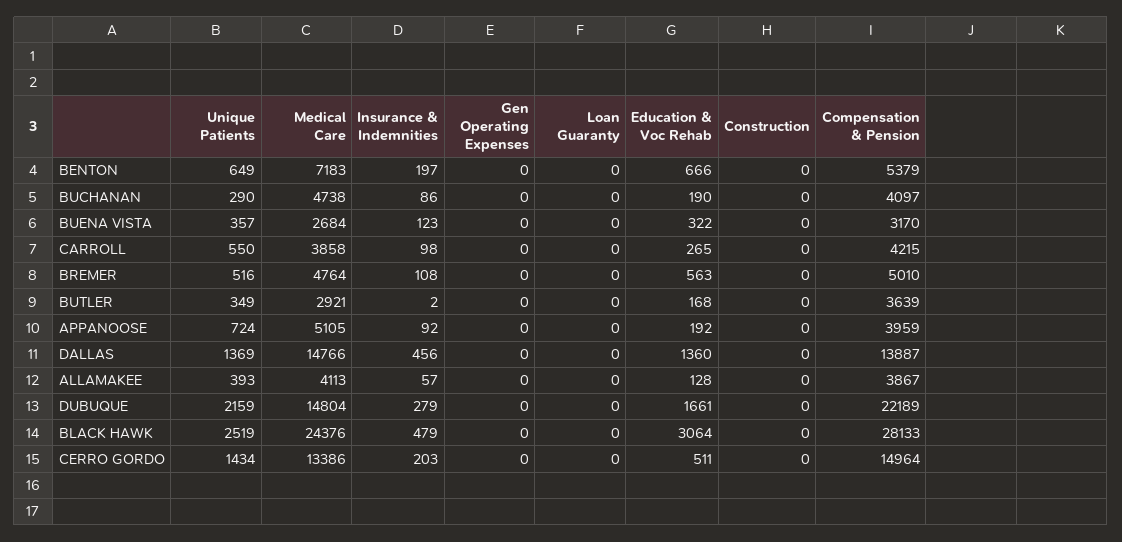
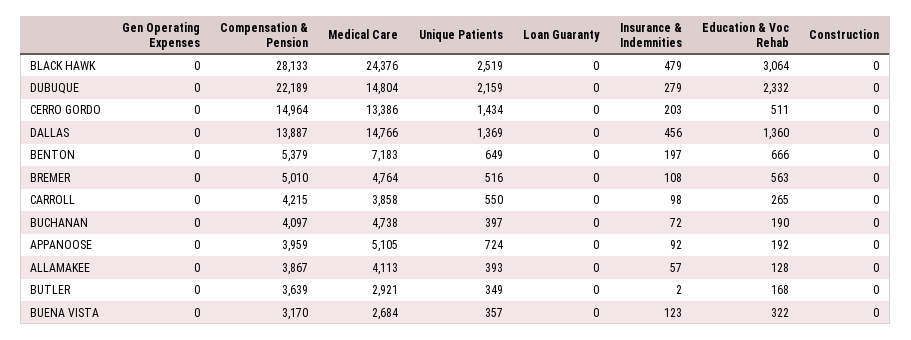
  {
    "Unique Patients": {
      "BENTON": 649,
-     "BUCHANAN": 290,
+     "BUCHANAN": 397,
      "BUENA VISTA": 357,
      "CARROLL": 550,
      "BREMER": 516,
      "BUTLER": 349,
      "APPANOOSE": 724,
      "DALLAS": 1369,
      "ALLAMAKEE": 393,
      "DUBUQUE": 2159,
      "BLACK HAWK": 2519,
      "CERRO GORDO": 1434
    },
    "Medical Care": {
      "BENTON": 7183,
      "BUCHANAN": 4738,
      "BUENA VISTA": 2684,
      "CARROLL": 3858,
      "BREMER": 4764,
      "BUTLER": 2921,
      "APPANOOSE": 5105,
      "DALLAS": 14766,
      "ALLAMAKEE": 4113,
      "DUBUQUE": 14804,
      "BLACK HAWK": 24376,
      "CERRO GORDO": 13386
    },
    "Insurance & Indemnities": {
      "BENTON": 197,
-     "BUCHANAN": 86,
+     "BUCHANAN": 72,
      "BUENA VISTA": 123,
      "CARROLL": 98,
      "BREMER": 108,
      "BUTLER": 2,
      "APPANOOSE": 92,
      "DALLAS": 456,
      "ALLAMAKEE": 57,
      "DUBUQUE": 279,
      "BLACK HAWK": 479,
      "CERRO GORDO": 203
    },
    "Gen Operating Expenses": {
      "BENTON": 0,
      "BUCHANAN": 0,
      "BUENA VISTA": 0,
      "CARROLL": 0,
      "BREMER": 0,
      "BUTLER": 0,
      "APPANOOSE": 0,
      "DALLAS": 0,
      "ALLAMAKEE": 0,
      "DUBUQUE": 0,
      "BLACK HAWK": 0,
      "CERRO GORDO": 0
    },
    "Loan Guaranty": {
      "BENTON": 0,
      "BUCHANAN": 0,
      "BUENA VISTA": 0,
      "CARROLL": 0,
      "BREMER": 0,
      "BUTLER": 0,
      "APPANOOSE": 0,
      "DALLAS": 0,
      "ALLAMAKEE": 0,
      "DUBUQUE": 0,
      "BLACK HAWK": 0,
      "CERRO GORDO": 0
    },
    "Education & Voc Rehab": {
      "BENTON": 666,
      "BUCHANAN": 190,
      "BUENA VISTA": 322,
      "CARROLL": 265,
      "BREMER": 563,
      "BUTLER": 168,
      "APPANOOSE": 192,
      "DALLAS": 1360,
      "ALLAMAKEE": 128,
-     "DUBUQUE": 1661,
+     "DUBUQUE": 2332,
      "BLACK HAWK": 3064,
      "CERRO GORDO": 511
    },
    "Construction": {
      "BENTON": 0,
      "BUCHANAN": 0,
      "BUENA VISTA": 0,
      "CARROLL": 0,
      "BREMER": 0,
      "BUTLER": 0,
      "APPANOOSE": 0,
      "DALLAS": 0,
      "ALLAMAKEE": 0,
      "DUBUQUE": 0,
      "BLACK HAWK": 0,
      "CERRO GORDO": 0
    },
    "Compensation & Pension": {
      "BENTON": 5379,
      "BUCHANAN": 4097,
      "BUENA VISTA": 3170,
      "CARROLL": 4215,
      "BREMER": 5010,
      "BUTLER": 3639,
      "APPANOOSE": 3959,
      "DALLAS": 13887,
      "ALLAMAKEE": 3867,
      "DUBUQUE": 22189,
      "BLACK HAWK": 28133,
      "CERRO GORDO": 14964
    }
  }

